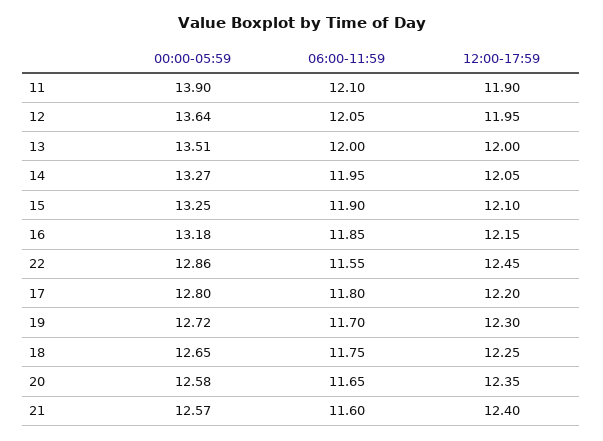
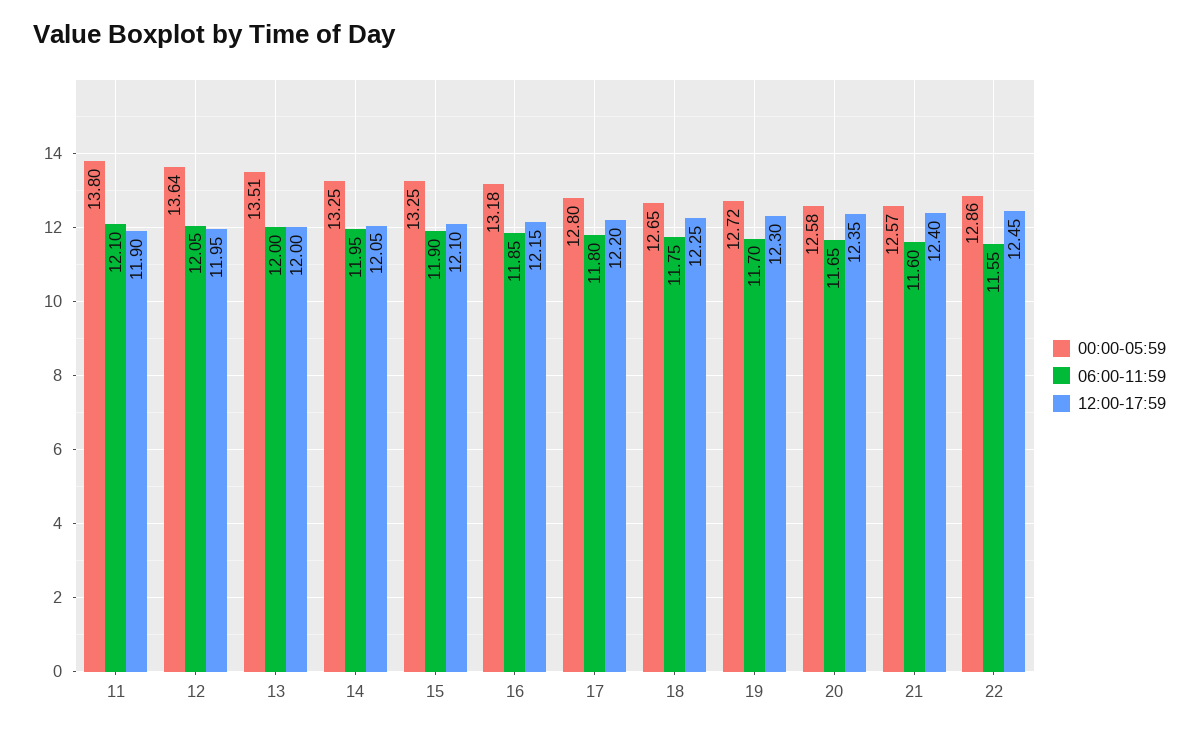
  {
    "00:00-05:59": {
-     "11": 13.9,
+     "11": 13.8,
      "12": 13.64,
      "13": 13.51,
-     "14": 13.27,
+     "14": 13.25,
      "15": 13.25,
      "16": 13.18,
      "22": 12.86,
      "17": 12.8,
      "19": 12.72,
      "18": 12.65,
      "20": 12.58,
      "21": 12.57
    },
    "06:00-11:59": {
      "11": 12.1,
      "12": 12.05,
      "13": 12,
      "14": 11.95,
      "15": 11.9,
      "16": 11.85,
      "22": 11.55,
      "17": 11.8,
      "19": 11.7,
      "18": 11.75,
      "20": 11.65,
      "21": 11.6
    },
    "12:00-17:59": {
      "11": 11.9,
      "12": 11.95,
      "13": 12,
      "14": 12.05,
      "15": 12.1,
      "16": 12.15,
      "22": 12.45,
      "17": 12.2,
      "19": 12.3,
      "18": 12.25,
      "20": 12.35,
      "21": 12.4
    }
  }

